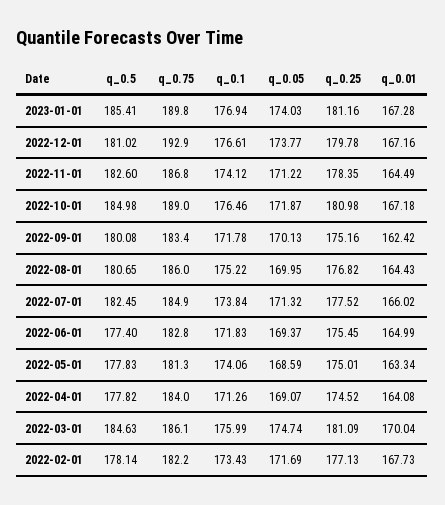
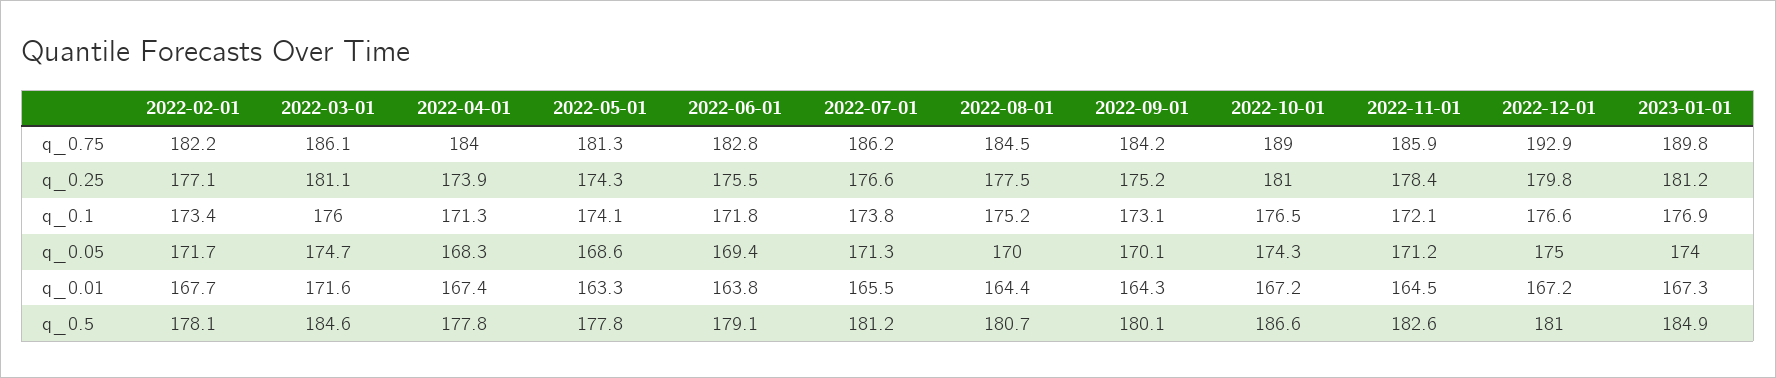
  {
    "q_0.5": {
-     "2023-01-01": 185.41,
+     "2023-01-01": 184.9,
      "2022-12-01": 181.02,
      "2022-11-01": 182.6,
-     "2022-10-01": 184.98,
+     "2022-10-01": 186.6,
      "2022-09-01": 180.08,
      "2022-08-01": 180.65,
-     "2022-07-01": 182.45,
+     "2022-07-01": 181.2,
-     "2022-06-01": 177.4,
+     "2022-06-01": 179.1,
      "2022-05-01": 177.83,
      "2022-04-01": 177.82,
      "2022-03-01": 184.63,
      "2022-02-01": 178.14
    },
    "q_0.75": {
      "2023-01-01": 189.8,
      "2022-12-01": 192.9,
-     "2022-11-01": 186.8,
+     "2022-11-01": 185.9,
      "2022-10-01": 189,
-     "2022-09-01": 183.4,
+     "2022-09-01": 184.2,
-     "2022-08-01": 186,
+     "2022-08-01": 184.5,
-     "2022-07-01": 184.9,
+     "2022-07-01": 186.2,
      "2022-06-01": 182.8,
      "2022-05-01": 181.3,
      "2022-04-01": 184,
      "2022-03-01": 186.1,
      "2022-02-01": 182.2
    },
    "q_0.1": {
      "2023-01-01": 176.94,
      "2022-12-01": 176.61,
-     "2022-11-01": 174.12,
+     "2022-11-01": 172.1,
      "2022-10-01": 176.46,
-     "2022-09-01": 171.78,
+     "2022-09-01": 173.1,
      "2022-08-01": 175.22,
      "2022-07-01": 173.84,
      "2022-06-01": 171.83,
      "2022-05-01": 174.06,
      "2022-04-01": 171.26,
      "2022-03-01": 175.99,
      "2022-02-01": 173.43
    },
    "q_0.05": {
      "2023-01-01": 174.03,
-     "2022-12-01": 173.77,
+     "2022-12-01": 175,
      "2022-11-01": 171.22,
-     "2022-10-01": 171.87,
+     "2022-10-01": 174.3,
      "2022-09-01": 170.13,
      "2022-08-01": 169.95,
      "2022-07-01": 171.32,
      "2022-06-01": 169.37,
      "2022-05-01": 168.59,
-     "2022-04-01": 169.07,
+     "2022-04-01": 168.3,
      "2022-03-01": 174.74,
      "2022-02-01": 171.69
    },
    "q_0.25": {
      "2023-01-01": 181.16,
      "2022-12-01": 179.78,
      "2022-11-01": 178.35,
      "2022-10-01": 180.98,
      "2022-09-01": 175.16,
-     "2022-08-01": 176.82,
+     "2022-08-01": 177.5,
-     "2022-07-01": 177.52,
+     "2022-07-01": 176.6,
      "2022-06-01": 175.45,
-     "2022-05-01": 175.01,
+     "2022-05-01": 174.3,
-     "2022-04-01": 174.52,
+     "2022-04-01": 173.9,
      "2022-03-01": 181.09,
      "2022-02-01": 177.13
    },
    "q_0.01": {
      "2023-01-01": 167.28,
      "2022-12-01": 167.16,
      "2022-11-01": 164.49,
      "2022-10-01": 167.18,
-     "2022-09-01": 162.42,
+     "2022-09-01": 164.3,
      "2022-08-01": 164.43,
-     "2022-07-01": 166.02,
+     "2022-07-01": 165.5,
-     "2022-06-01": 164.99,
+     "2022-06-01": 163.8,
      "2022-05-01": 163.34,
-     "2022-04-01": 164.08,
+     "2022-04-01": 167.4,
-     "2022-03-01": 170.04,
+     "2022-03-01": 171.6,
      "2022-02-01": 167.73
    }
  }

